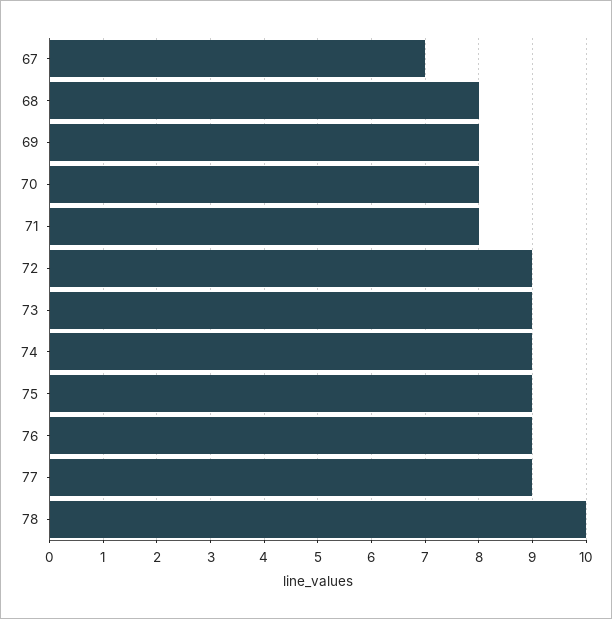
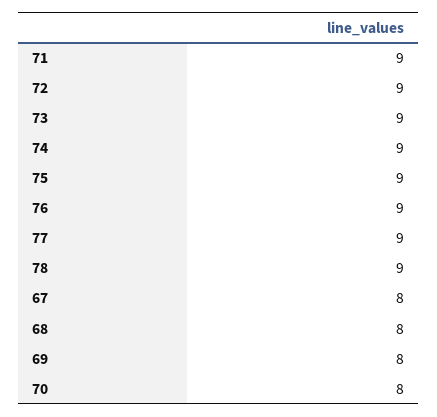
  {
-   "67": 7,
+   "67": 8,
    "68": 8,
    "69": 8,
    "70": 8,
-   "71": 8,
+   "71": 9,
    "72": 9,
    "73": 9,
    "74": 9,
    "75": 9,
    "76": 9,
    "77": 9,
-   "78": 10
+   "78": 9
  }

